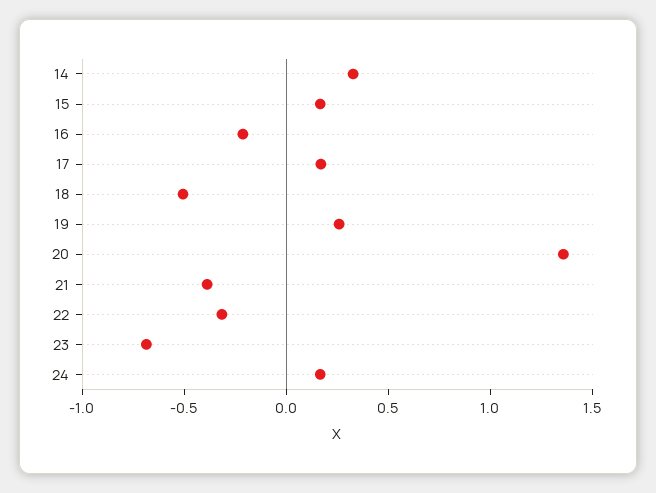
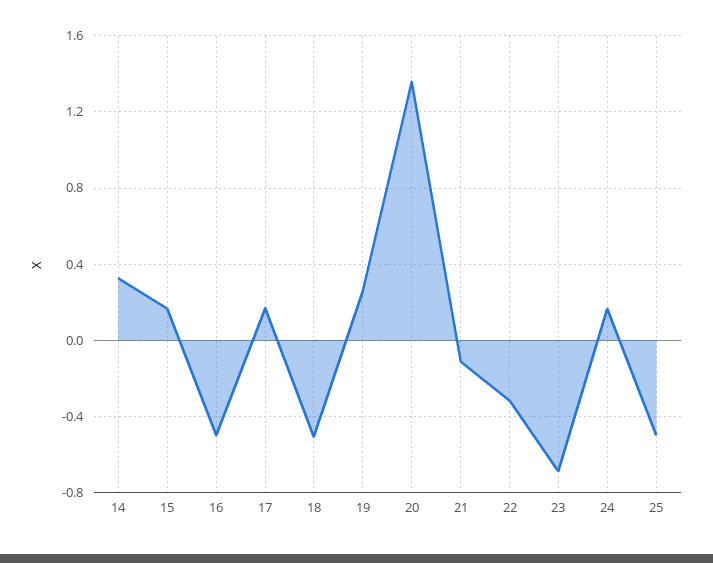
  {
    "14": 0.35,
    "15": 0.15,
-   "16": -0.2,
+   "16": -0.5,
    "17": 0.15,
    "18": -0.5,
    "19": 0.25,
    "20": 1.35,
-   "21": -0.4,
+   "21": -0.1,
    "22": -0.3,
    "23": -0.7,
-   "24": 0.15
+   "24": 0.15,
+   "25": -0.5
  }

